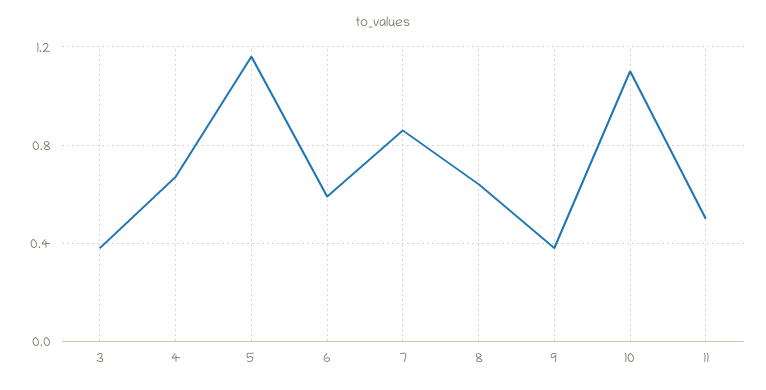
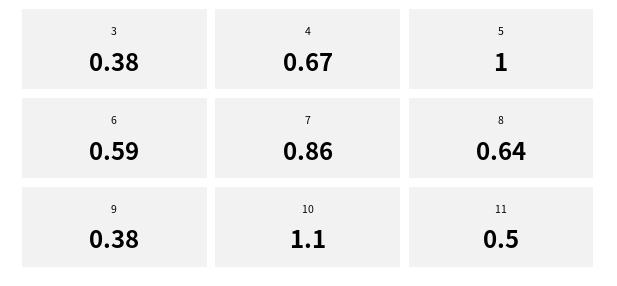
  {
    "3": 0.38,
    "4": 0.67,
-   "5": 1.15,
+   "5": 1,
    "6": 0.59,
    "7": 0.86,
    "8": 0.64,
    "9": 0.38,
    "10": 1.1,
    "11": 0.5
  }

